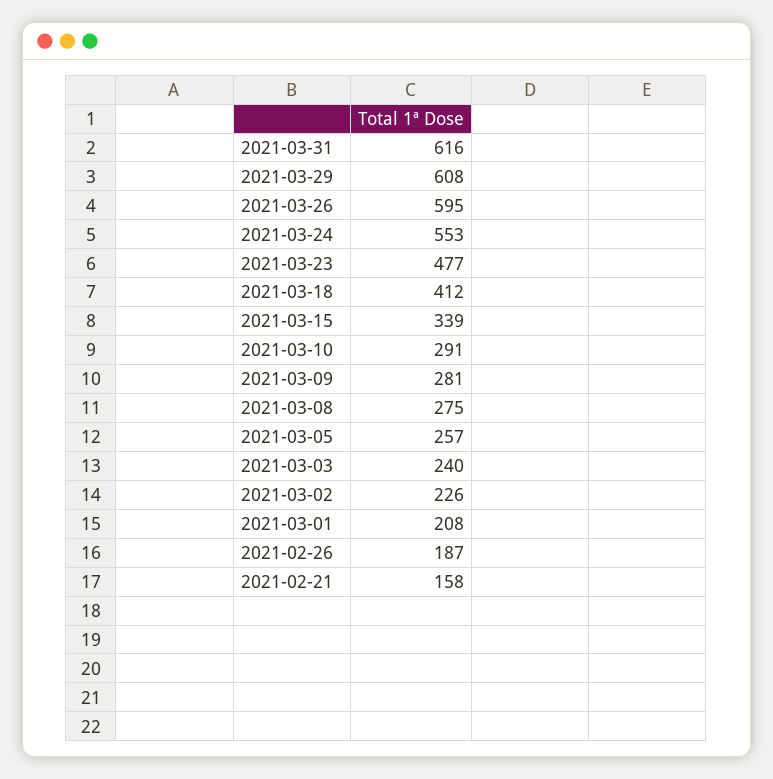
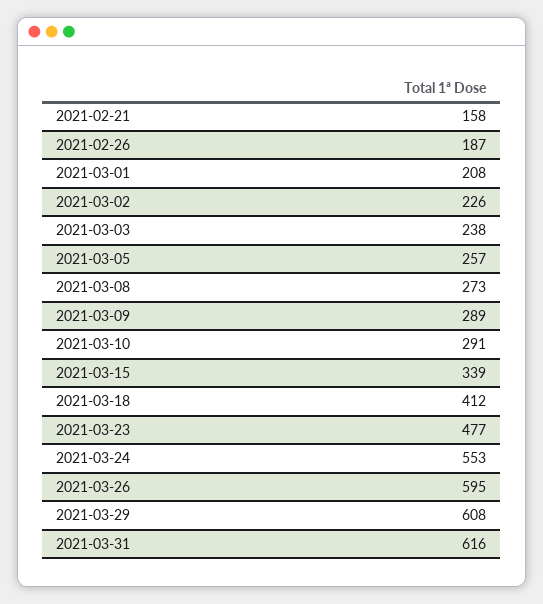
  {
    "2021-03-31": 616,
    "2021-03-29": 608,
    "2021-03-26": 595,
    "2021-03-24": 553,
    "2021-03-23": 477,
    "2021-03-18": 412,
    "2021-03-15": 339,
    "2021-03-10": 291,
-   "2021-03-09": 281,
+   "2021-03-09": 289,
-   "2021-03-08": 275,
+   "2021-03-08": 273,
    "2021-03-05": 257,
-   "2021-03-03": 240,
+   "2021-03-03": 238,
    "2021-03-02": 226,
    "2021-03-01": 208,
    "2021-02-26": 187,
    "2021-02-21": 158
  }

